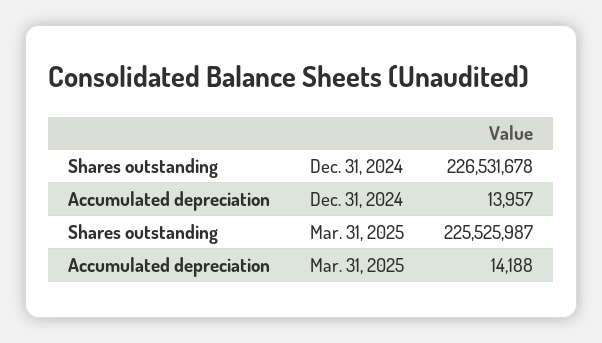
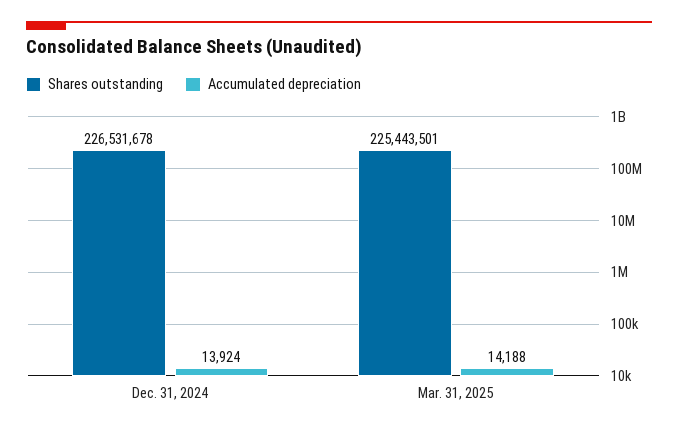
  {
    "Shares outstanding": {
      "Dec. 31, 2024": 226531678,
-     "Mar. 31, 2025": 225525987
+     "Mar. 31, 2025": 225443501
    },
    "Accumulated depreciation": {
-     "Dec. 31, 2024": 13957,
+     "Dec. 31, 2024": 13924,
      "Mar. 31, 2025": 14188
    }
  }

